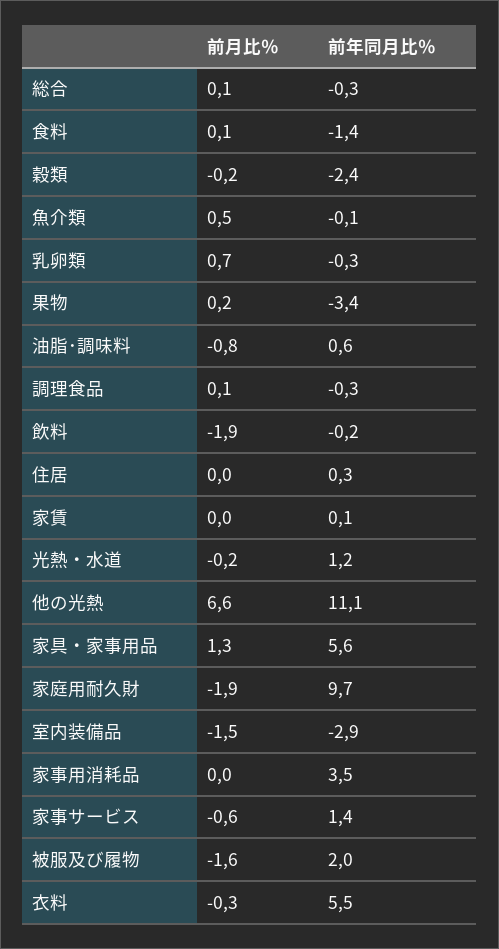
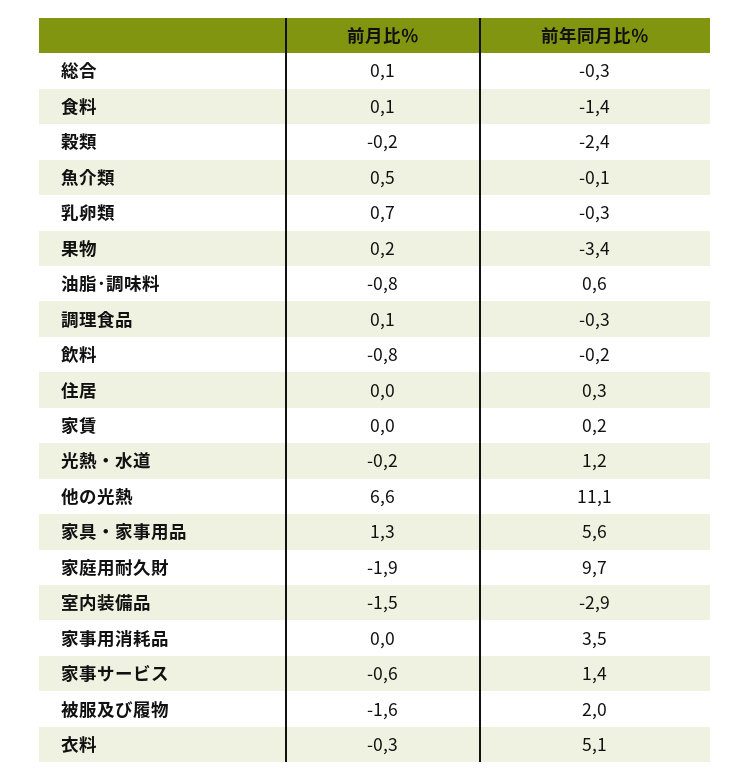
  {
    "前月比％": {
      "総合": 0.1,
      "食料": 0.1,
      "穀類": -0.2,
      "魚介類": 0.5,
      "乳卵類": 0.7,
      "果物": 0.2,
      "油脂･調味料": -0.8,
      "調理食品": 0.1,
-     "飲料": -1.9,
+     "飲料": -0.8,
      "住居": 0,
      "家賃": 0,
      "光熱・水道": -0.2,
      "他の光熱": 6.6,
      "家具・家事用品": 1.3,
      "家庭用耐久財": -1.9,
      "室内装備品": -1.5,
      "家事用消耗品": 0,
      "家事サービス": -0.6,
      "被服及び履物": -1.6,
      "衣料": -0.3
    },
    "前年同月比％": {
      "総合": -0.3,
      "食料": -1.4,
      "穀類": -2.4,
      "魚介類": -0.1,
      "乳卵類": -0.3,
      "果物": -3.4,
      "油脂･調味料": 0.6,
      "調理食品": -0.3,
      "飲料": -0.2,
      "住居": 0.3,
-     "家賃": 0.1,
+     "家賃": 0.2,
      "光熱・水道": 1.2,
      "他の光熱": 11.1,
      "家具・家事用品": 5.6,
      "家庭用耐久財": 9.7,
      "室内装備品": -2.9,
      "家事用消耗品": 3.5,
      "家事サービス": 1.4,
      "被服及び履物": 2,
-     "衣料": 5.5
+     "衣料": 5.1
    }
  }

